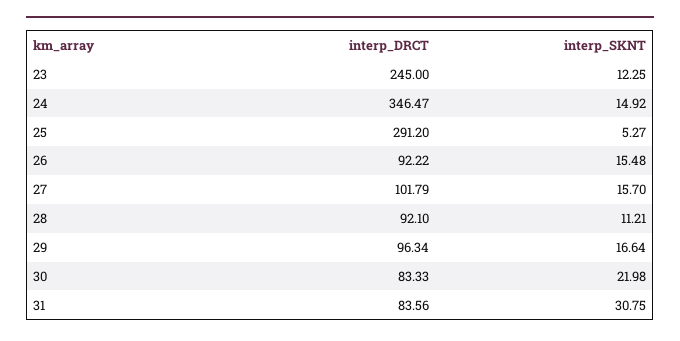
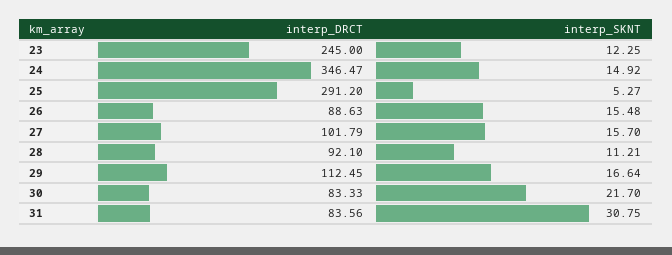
  {
    "interp_DRCT": {
      "23": 245,
      "24": 346.47,
      "25": 291.2,
-     "26": 92.22,
+     "26": 88.63,
      "27": 101.79,
      "28": 92.1,
-     "29": 96.34,
+     "29": 112.45,
      "30": 83.33,
      "31": 83.56
    },
    "interp_SKNT": {
      "23": 12.25,
      "24": 14.92,
      "25": 5.27,
      "26": 15.48,
      "27": 15.7,
      "28": 11.21,
      "29": 16.64,
-     "30": 21.98,
+     "30": 21.7,
      "31": 30.75
    }
  }

